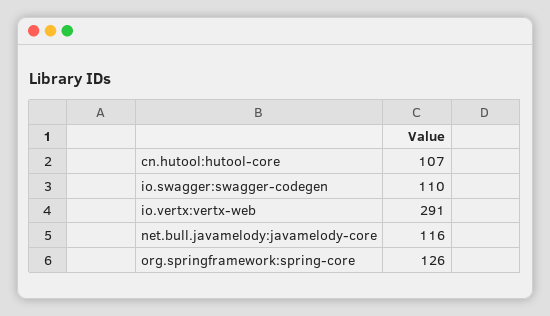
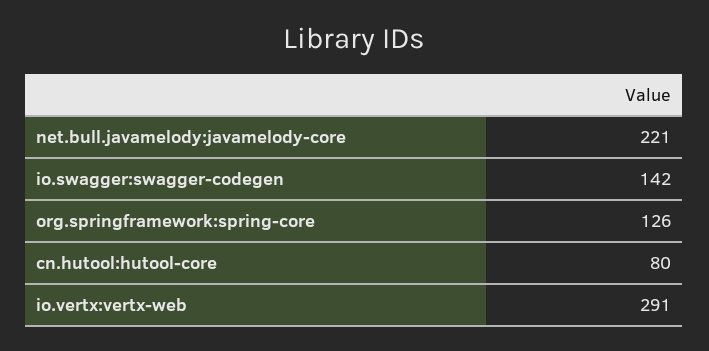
  {
-   "cn.hutool:hutool-core": 107,
+   "cn.hutool:hutool-core": 80,
-   "io.swagger:swagger-codegen": 110,
+   "io.swagger:swagger-codegen": 142,
    "io.vertx:vertx-web": 291,
-   "net.bull.javamelody:javamelody-core": 116,
+   "net.bull.javamelody:javamelody-core": 221,
    "org.springframework:spring-core": 126
  }

